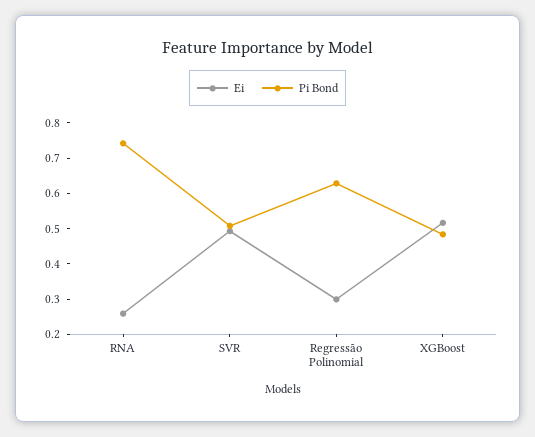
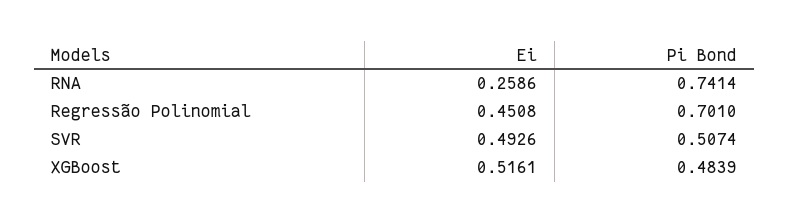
  {
    "Ei": {
      "RNA": 0.2586,
      "SVR": 0.4926,
-     "Regressão Polinomial": 0.3,
+     "Regressão Polinomial": 0.4508,
      "XGBoost": 0.5161
    },
    "Pi Bond": {
      "RNA": 0.7414,
      "SVR": 0.5074,
-     "Regressão Polinomial": 0.625,
+     "Regressão Polinomial": 0.701,
      "XGBoost": 0.4839
    }
  }

